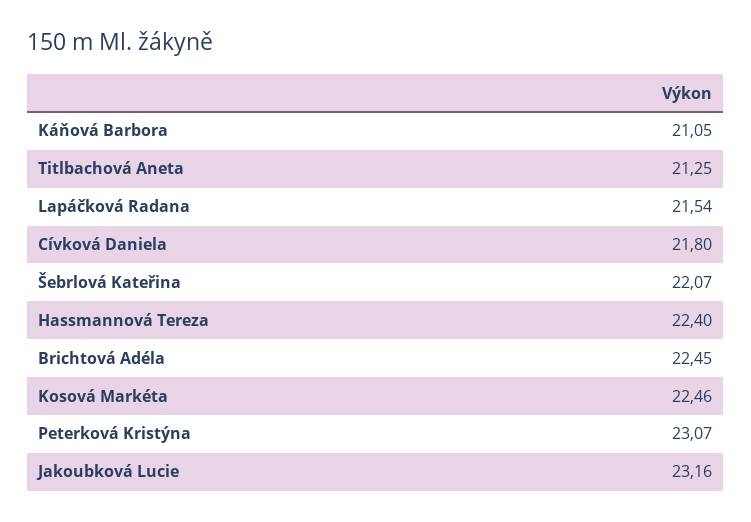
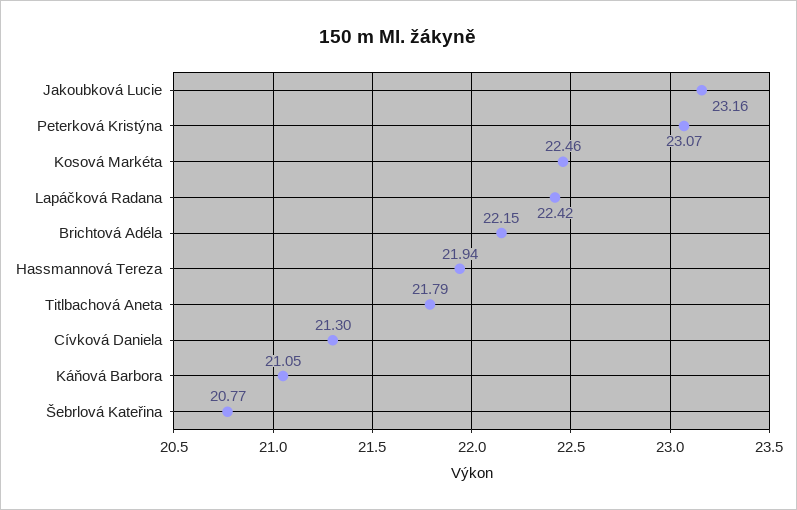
  {
    "Káňová Barbora": 21.05,
-   "Titlbachová Aneta": 21.25,
+   "Titlbachová Aneta": 21.79,
-   "Lapáčková Radana": 21.54,
+   "Lapáčková Radana": 22.42,
-   "Cívková Daniela": 21.8,
+   "Cívková Daniela": 21.3,
-   "Šebrlová Kateřina": 22.07,
+   "Šebrlová Kateřina": 20.77,
-   "Hassmannová Tereza": 22.4,
+   "Hassmannová Tereza": 21.94,
-   "Brichtová Adéla": 22.45,
+   "Brichtová Adéla": 22.15,
    "Kosová Markéta": 22.46,
    "Peterková Kristýna": 23.07,
    "Jakoubková Lucie": 23.16
  }

